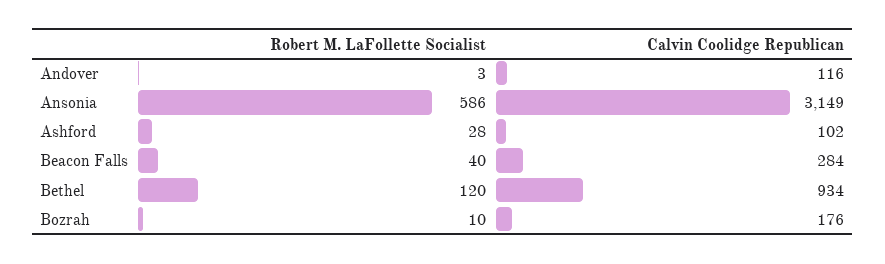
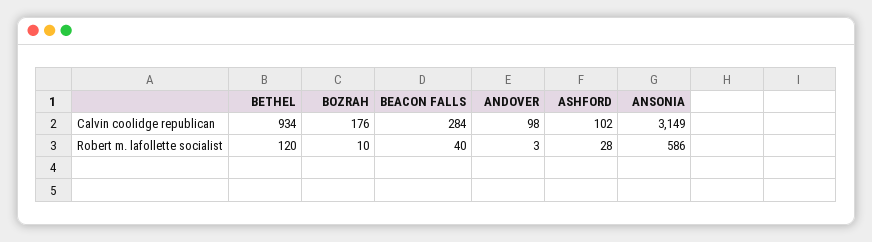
  {
    "Robert M. LaFollette Socialist": {
      "Andover": 3,
      "Ansonia": 586,
      "Ashford": 28,
      "Beacon Falls": 40,
      "Bethel": 120,
      "Bozrah": 10
    },
    "Calvin Coolidge Republican": {
-     "Andover": 116,
+     "Andover": 98,
      "Ansonia": 3149,
      "Ashford": 102,
      "Beacon Falls": 284,
      "Bethel": 934,
      "Bozrah": 176
    }
  }

